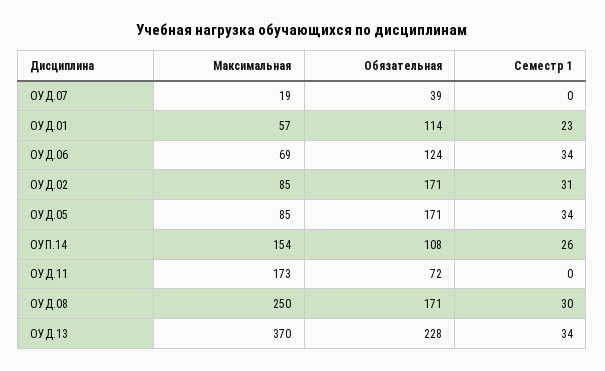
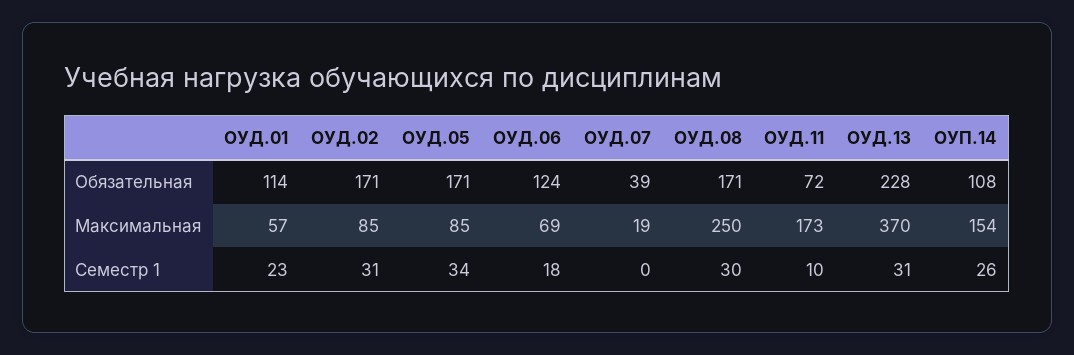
  {
    "Максимальная": {
      "ОУД.07": 19,
      "ОУД.01": 57,
      "ОУД.06": 69,
      "ОУД.02": 85,
      "ОУД.05": 85,
      "ОУП.14": 154,
      "ОУД.11": 173,
      "ОУД.08": 250,
      "ОУД.13": 370
    },
    "Обязательная": {
      "ОУД.07": 39,
      "ОУД.01": 114,
      "ОУД.06": 124,
      "ОУД.02": 171,
      "ОУД.05": 171,
      "ОУП.14": 108,
      "ОУД.11": 72,
      "ОУД.08": 171,
      "ОУД.13": 228
    },
    "Семестр 1": {
      "ОУД.07": 0,
      "ОУД.01": 23,
-     "ОУД.06": 34,
+     "ОУД.06": 18,
      "ОУД.02": 31,
      "ОУД.05": 34,
      "ОУП.14": 26,
-     "ОУД.11": 0,
+     "ОУД.11": 10,
      "ОУД.08": 30,
-     "ОУД.13": 34
+     "ОУД.13": 31
    }
  }

